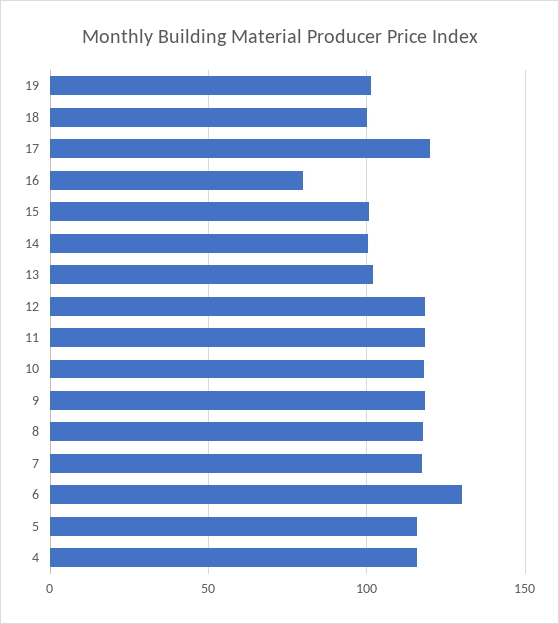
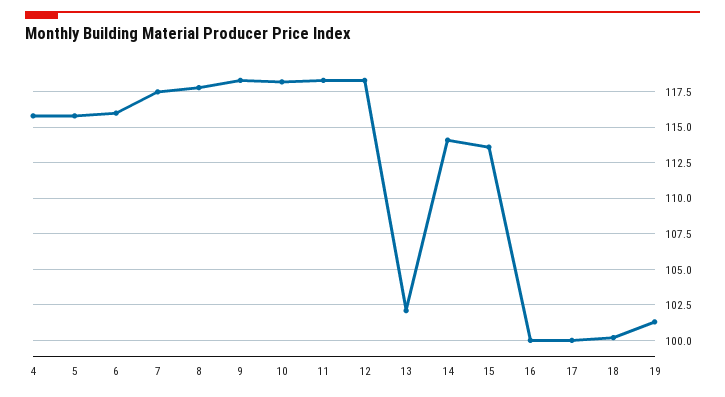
  {
    "19": 101.5,
    "18": 100,
-   "17": 120,
+   "17": 100,
-   "16": 80,
+   "16": 100,
-   "15": 100,
+   "15": 113.5,
-   "14": 100,
+   "14": 114,
    "13": 102,
    "12": 118.5,
    "11": 118.5,
    "10": 118,
    "9": 118.5,
    "8": 118,
    "7": 117.5,
-   "6": 130,
+   "6": 116,
    "5": 116,
    "4": 116
  }

